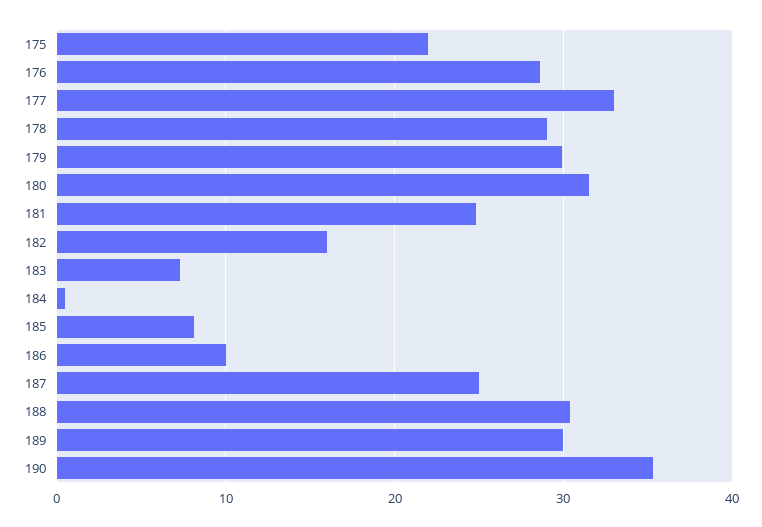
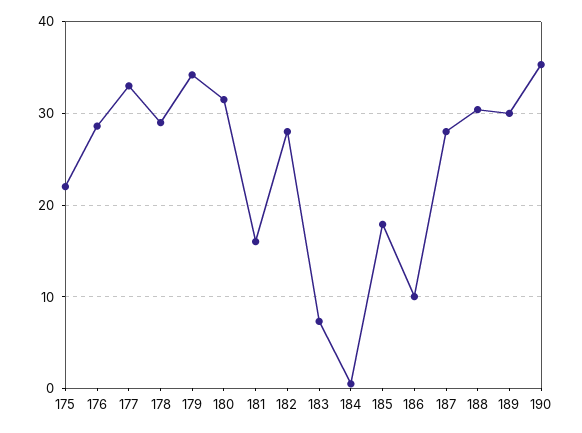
  {
    "175": 22,
    "176": 29,
    "177": 33,
    "178": 29,
-   "179": 30,
+   "179": 34,
    "180": 32,
-   "181": 25,
+   "181": 16,
-   "182": 16,
+   "182": 28,
    "183": 7,
    "184": 1,
-   "185": 8,
+   "185": 18,
    "186": 10,
-   "187": 25,
+   "187": 28,
    "188": 30,
    "189": 30,
    "190": 35
  }

